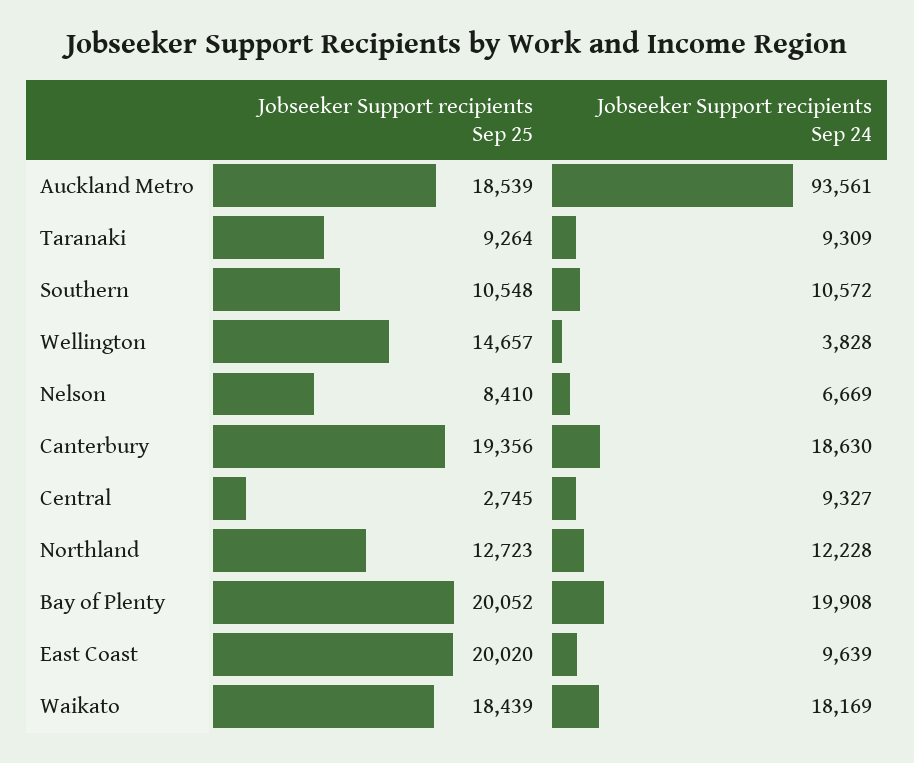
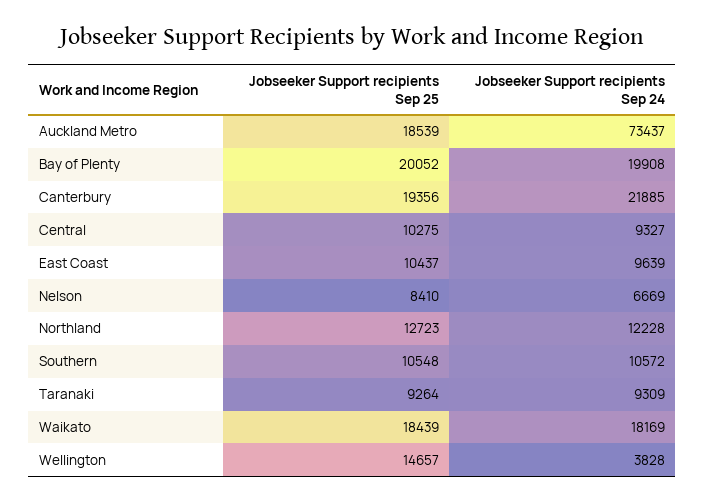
  {
    "Jobseeker Support recipients Sep 25": {
      "Auckland Metro": 18539,
      "Taranaki": 9264,
      "Southern": 10548,
      "Wellington": 14657,
      "Nelson": 8410,
      "Canterbury": 19356,
-     "Central": 2745,
+     "Central": 10275,
      "Northland": 12723,
      "Bay of Plenty": 20052,
-     "East Coast": 20020,
+     "East Coast": 10437,
      "Waikato": 18439
    },
    "Jobseeker Support recipients Sep 24": {
-     "Auckland Metro": 93561,
+     "Auckland Metro": 73437,
      "Taranaki": 9309,
      "Southern": 10572,
      "Wellington": 3828,
      "Nelson": 6669,
-     "Canterbury": 18630,
+     "Canterbury": 21885,
      "Central": 9327,
      "Northland": 12228,
      "Bay of Plenty": 19908,
      "East Coast": 9639,
      "Waikato": 18169
    }
  }

